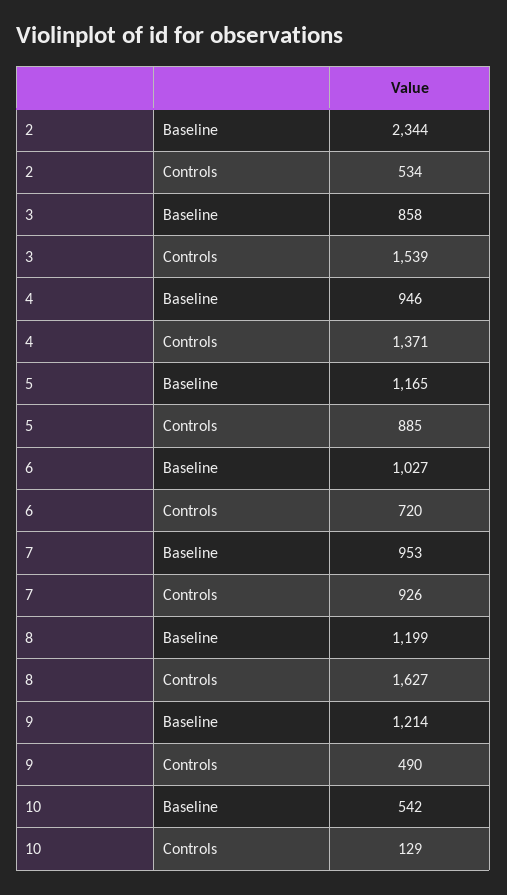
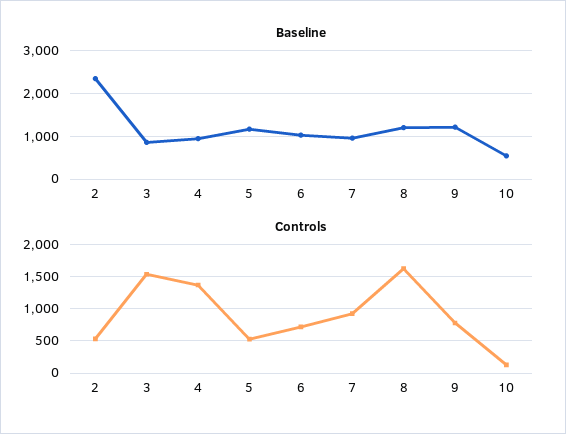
  {
    "Baseline": {
      "2": 2344,
      "3": 858,
      "4": 946,
      "5": 1165,
      "6": 1027,
      "7": 953,
      "8": 1199,
      "9": 1214,
      "10": 542
    },
    "Controls": {
      "2": 534,
      "3": 1539,
      "4": 1371,
-     "5": 885,
+     "5": 500,
      "6": 720,
      "7": 926,
      "8": 1627,
-     "9": 490,
+     "9": 800,
      "10": 129
    }
  }

